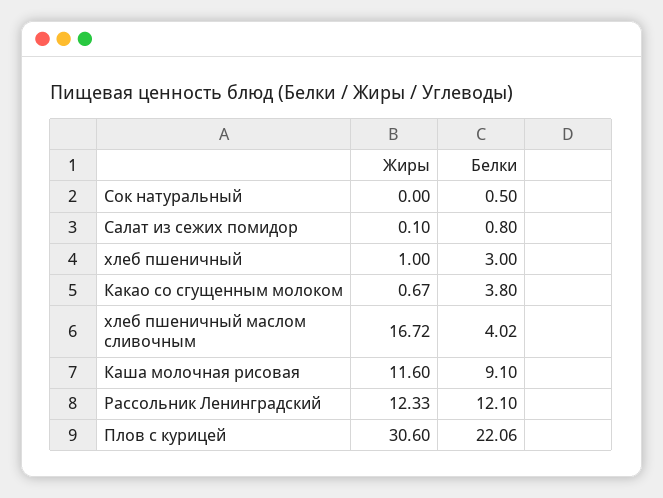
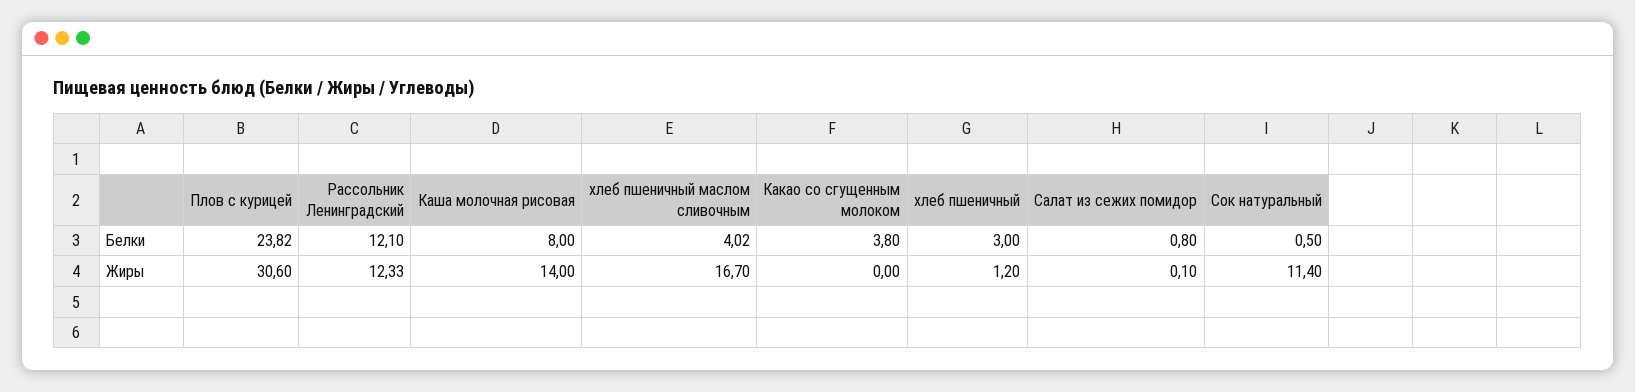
  {
    "Жиры": {
-     "Сок натуральный": 0,
+     "Сок натуральный": 11.4,
      "Салат из сежих помидор": 0.1,
-     "хлеб пшеничный": 1,
+     "хлеб пшеничный": 1.2,
-     "Какао со сгущенным молоком": 0.67,
+     "Какао со сгущенным молоком": 0,
-     "хлеб пшеничный маслом сливочным": 16.72,
+     "хлеб пшеничный маслом сливочным": 16.7,
-     "Каша молочная рисовая": 11.6,
+     "Каша молочная рисовая": 14,
      "Рассольник Ленинградский": 12.33,
      "Плов с курицей": 30.6
    },
    "Белки": {
      "Сок натуральный": 0.5,
      "Салат из сежих помидор": 0.8,
      "хлеб пшеничный": 3,
      "Какао со сгущенным молоком": 3.8,
      "хлеб пшеничный маслом сливочным": 4.02,
-     "Каша молочная рисовая": 9.1,
+     "Каша молочная рисовая": 8,
      "Рассольник Ленинградский": 12.1,
-     "Плов с курицей": 22.06
+     "Плов с курицей": 23.82
    }
  }

